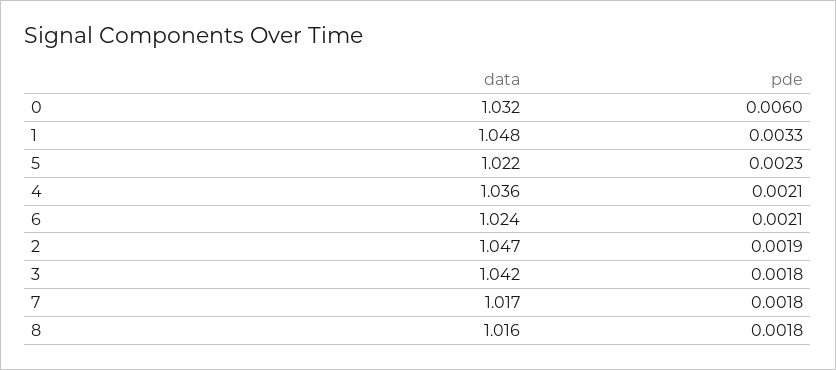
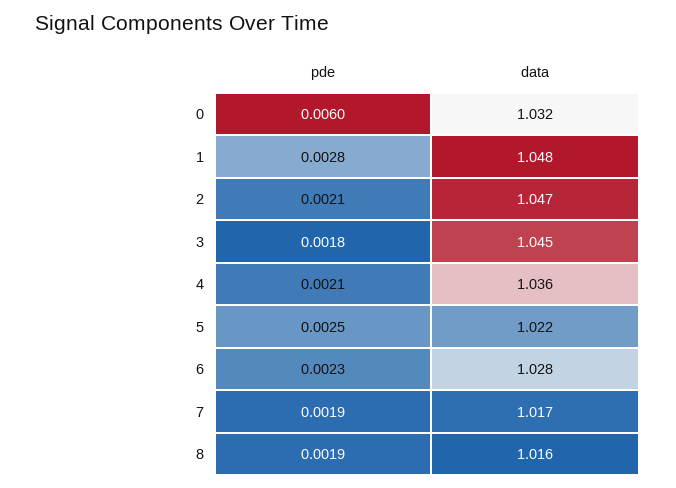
  {
    "data": {
      "0": 1.032,
      "1": 1.048,
      "5": 1.022,
      "4": 1.036,
-     "6": 1.024,
+     "6": 1.028,
      "2": 1.047,
-     "3": 1.042,
+     "3": 1.045,
      "7": 1.017,
      "8": 1.016
    },
    "pde": {
      "0": 0.006,
-     "1": 0.0033,
+     "1": 0.0028,
-     "5": 0.0023,
+     "5": 0.0025,
      "4": 0.0021,
-     "6": 0.0021,
+     "6": 0.0023,
-     "2": 0.0019,
+     "2": 0.0021,
      "3": 0.0018,
-     "7": 0.0018,
+     "7": 0.0019,
-     "8": 0.0018
+     "8": 0.0019
    }
  }

